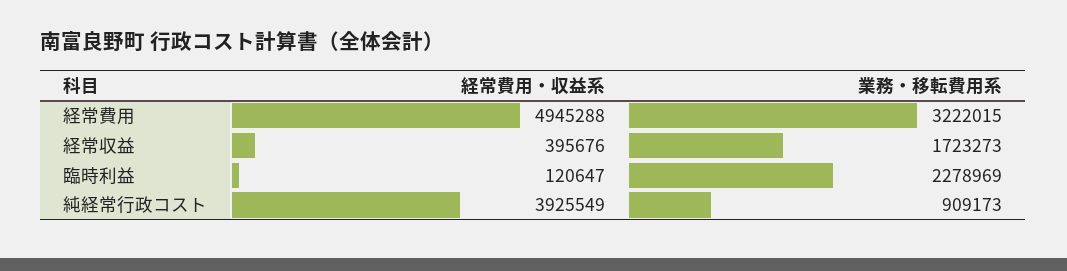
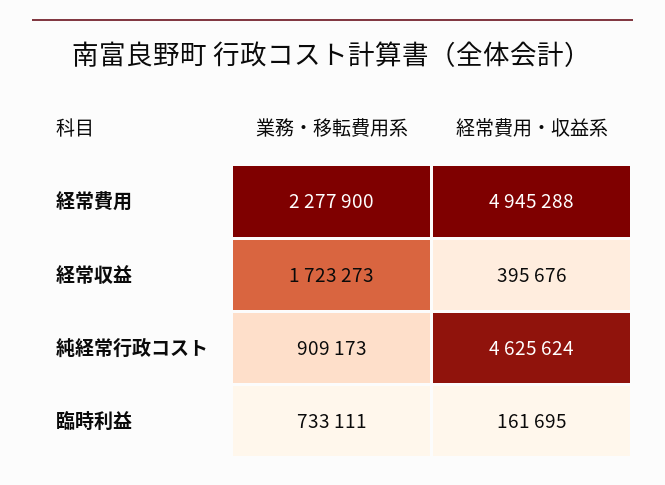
  {
    "経常費用・収益系": {
      "経常費用": 4945288,
      "経常収益": 395676,
-     "臨時利益": 120647,
+     "臨時利益": 161695,
-     "純経常行政コスト": 3925549
+     "純経常行政コスト": 4625624
    },
    "業務・移転費用系": {
-     "経常費用": 3222015,
+     "経常費用": 2277900,
      "経常収益": 1723273,
-     "臨時利益": 2278969,
+     "臨時利益": 733111,
      "純経常行政コスト": 909173
    }
  }

